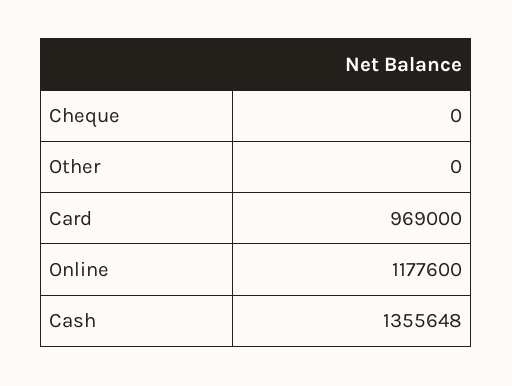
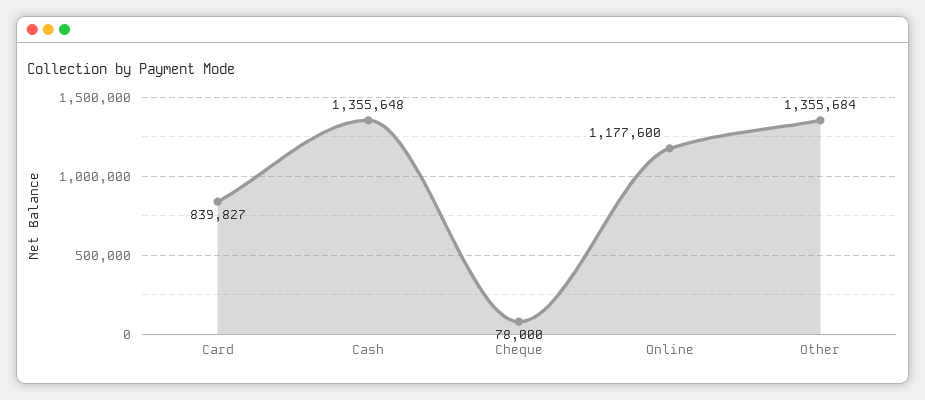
  {
-   "Cheque": 0,
+   "Cheque": 78000,
-   "Other": 0,
+   "Other": 1355684,
-   "Card": 969000,
+   "Card": 839827,
    "Online": 1177600,
    "Cash": 1355648
  }

